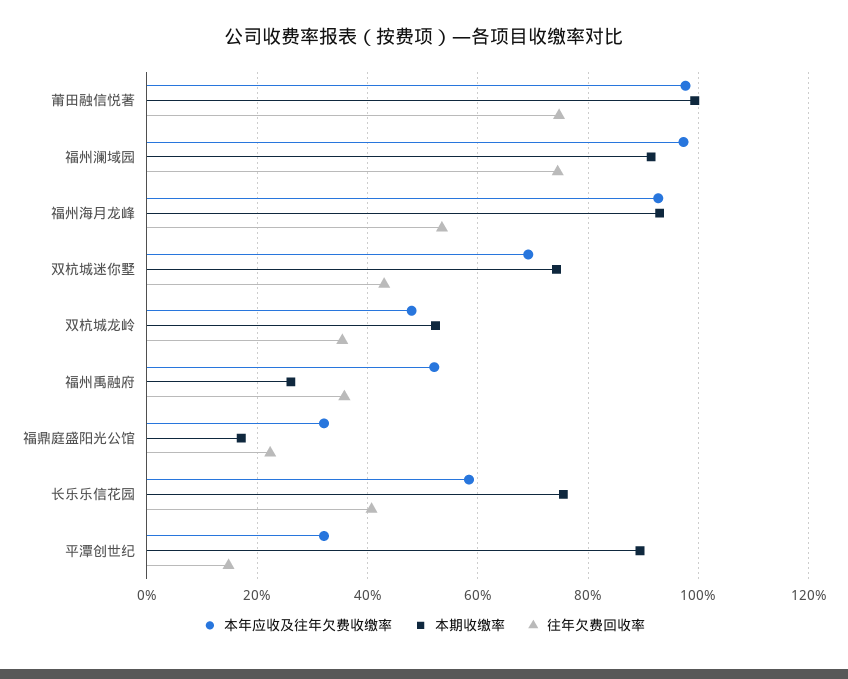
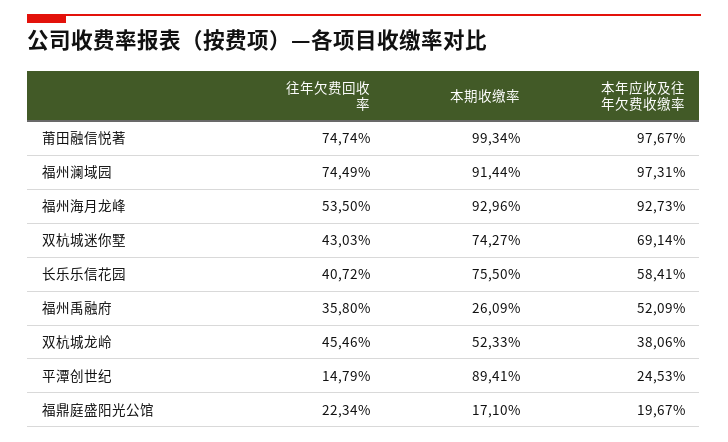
  {
    "本年应收及往年欠费收缴率": {
      "莆田融信悦著": 97.67,
      "福州澜域园": 97.31,
      "福州海月龙峰": 92.73,
      "双杭城迷你墅": 69.14,
-     "双杭城龙岭": 48,
+     "双杭城龙岭": 38.06,
      "福州禹融府": 52.09,
-     "福鼎庭盛阳光公馆": 32,
+     "福鼎庭盛阳光公馆": 19.67,
      "长乐乐信花园": 58.41,
-     "平潭创世纪": 32
+     "平潭创世纪": 24.53
    },
    "本期收缴率": {
      "莆田融信悦著": 99.34,
      "福州澜域园": 91.44,
      "福州海月龙峰": 92.96,
      "双杭城迷你墅": 74.27,
      "双杭城龙岭": 52.33,
      "福州禹融府": 26.09,
      "福鼎庭盛阳光公馆": 17.1,
      "长乐乐信花园": 75.5,
      "平潭创世纪": 89.41
    },
    "往年欠费回收率": {
      "莆田融信悦著": 74.74,
      "福州澜域园": 74.49,
      "福州海月龙峰": 53.5,
      "双杭城迷你墅": 43.03,
-     "双杭城龙岭": 36,
+     "双杭城龙岭": 45.46,
      "福州禹融府": 35.8,
      "福鼎庭盛阳光公馆": 22.34,
      "长乐乐信花园": 40.72,
      "平潭创世纪": 14.79
    }
  }

